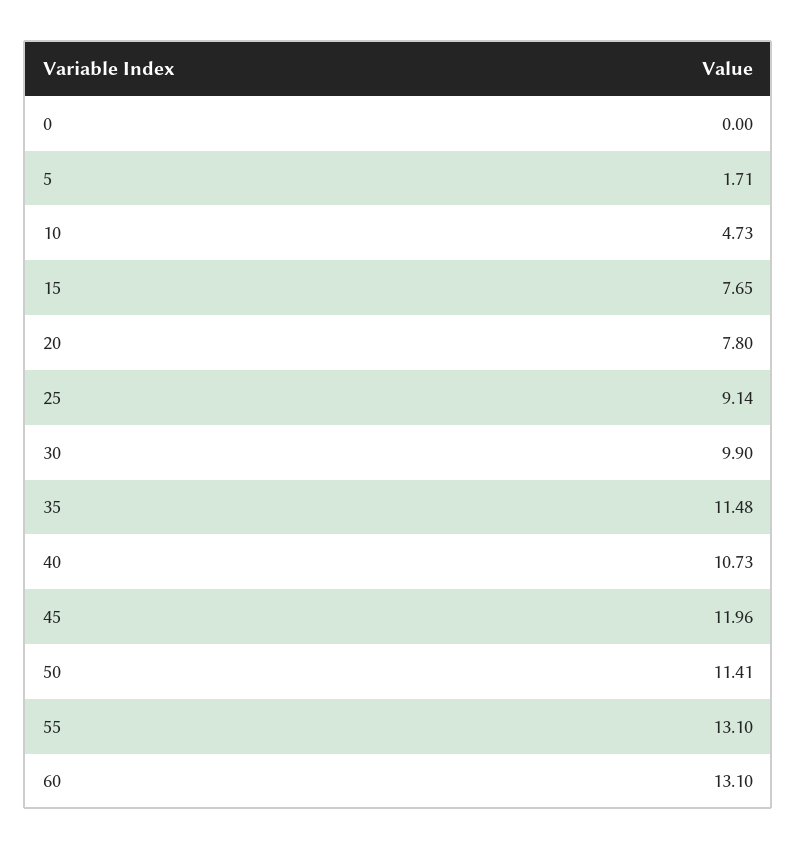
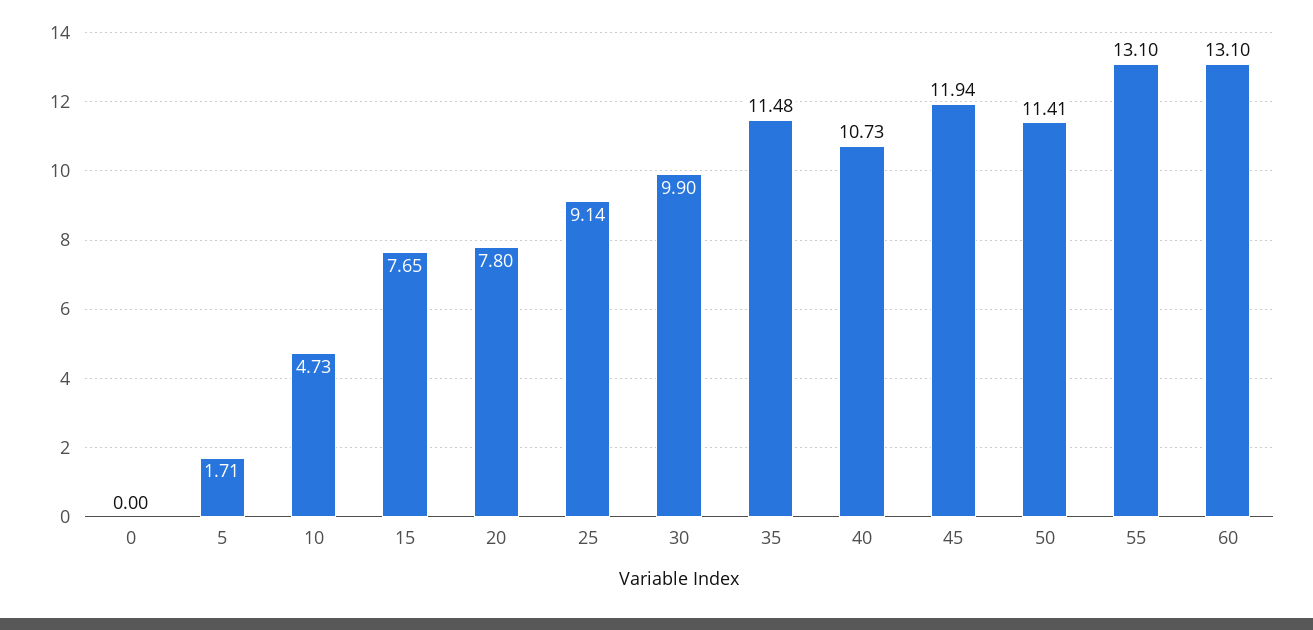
  {
    "0": 0,
    "5": 1.71,
    "10": 4.73,
    "15": 7.65,
    "20": 7.8,
    "25": 9.14,
    "30": 9.9,
    "35": 11.48,
    "40": 10.73,
-   "45": 11.96,
+   "45": 11.94,
    "50": 11.41,
    "55": 13.1,
    "60": 13.1
  }

